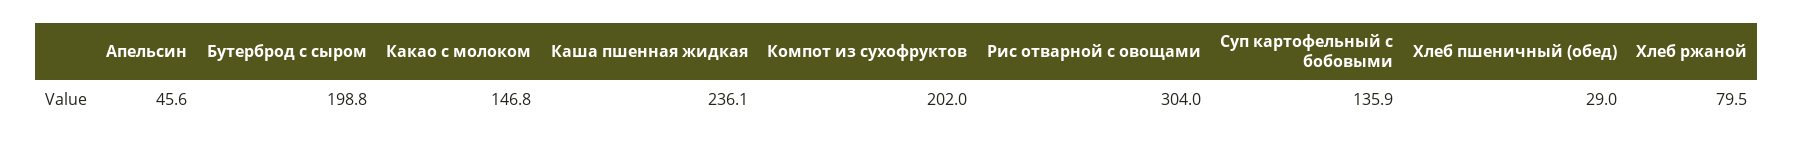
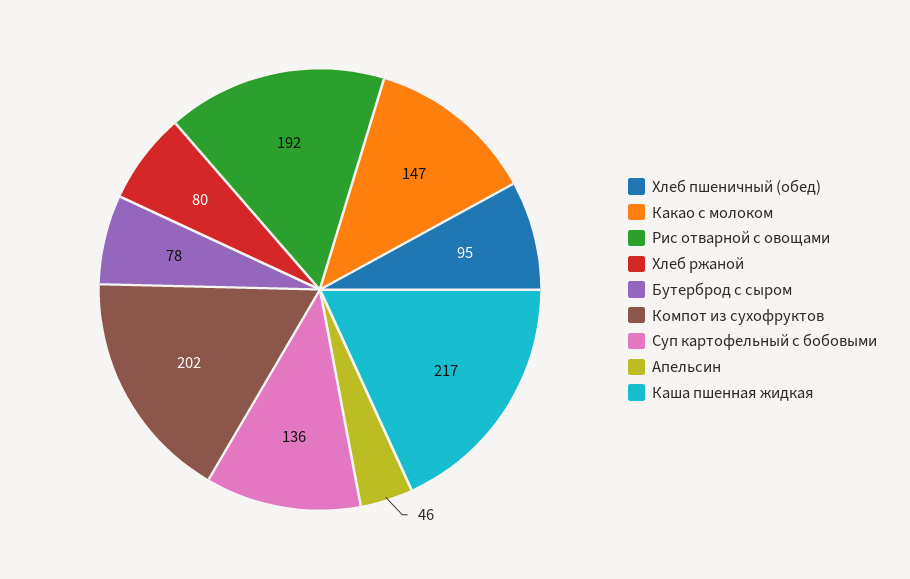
  {
    "Апельсин": 45.6,
-   "Бутерброд с сыром": 198.8,
+   "Бутерброд с сыром": 78,
    "Какао с молоком": 146.8,
-   "Каша пшенная жидкая": 236.1,
+   "Каша пшенная жидкая": 217,
    "Компот из сухофруктов": 202,
-   "Рис отварной с овощами": 304,
+   "Рис отварной с овощами": 192,
    "Суп картофельный с бобовыми": 135.9,
-   "Хлеб пшеничный (обед)": 29,
+   "Хлеб пшеничный (обед)": 95,
    "Хлеб ржаной": 79.5
  }

